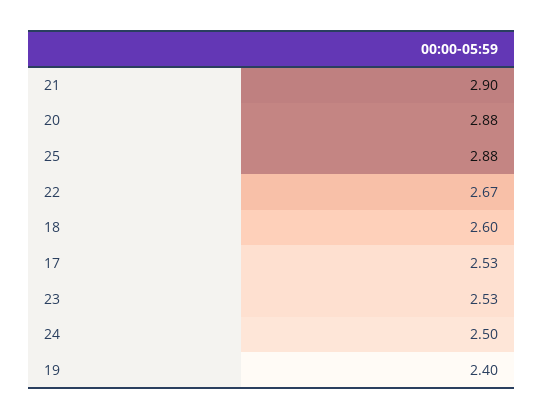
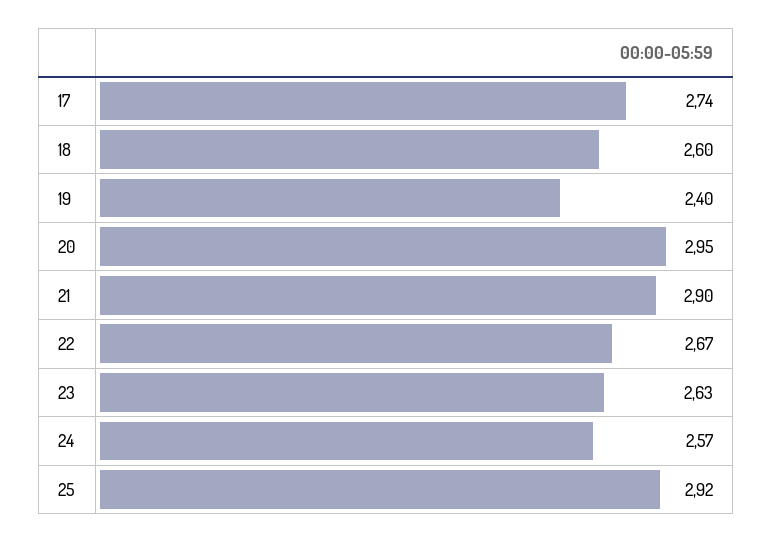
  {
    "21": 2.9,
-   "20": 2.88,
+   "20": 2.95,
-   "25": 2.88,
+   "25": 2.92,
    "22": 2.67,
    "18": 2.6,
-   "17": 2.53,
+   "17": 2.74,
-   "23": 2.53,
+   "23": 2.63,
-   "24": 2.5,
+   "24": 2.57,
    "19": 2.4
  }

